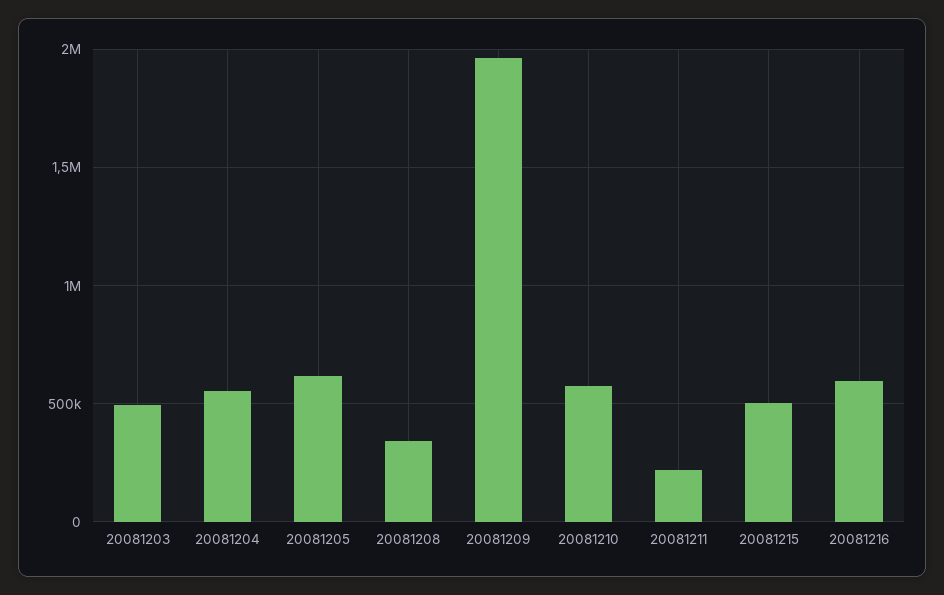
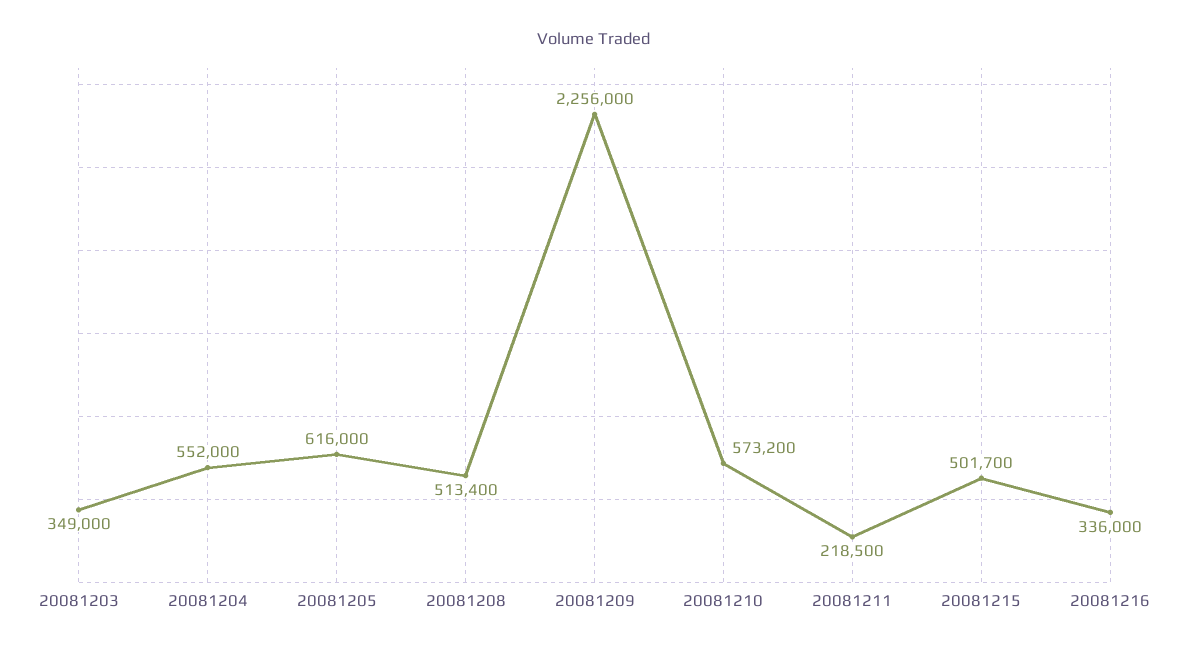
  {
-   "20081203": 500000,
+   "20081203": 349000,
    "20081204": 552000,
    "20081205": 616000,
-   "20081208": 350000,
+   "20081208": 513400,
-   "20081209": 1950000,
+   "20081209": 2256000,
    "20081210": 573200,
    "20081211": 218500,
    "20081215": 501700,
-   "20081216": 600000
+   "20081216": 336000
  }

